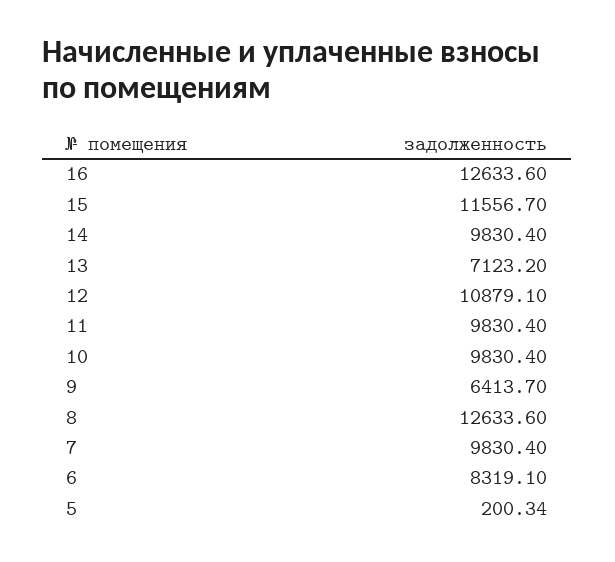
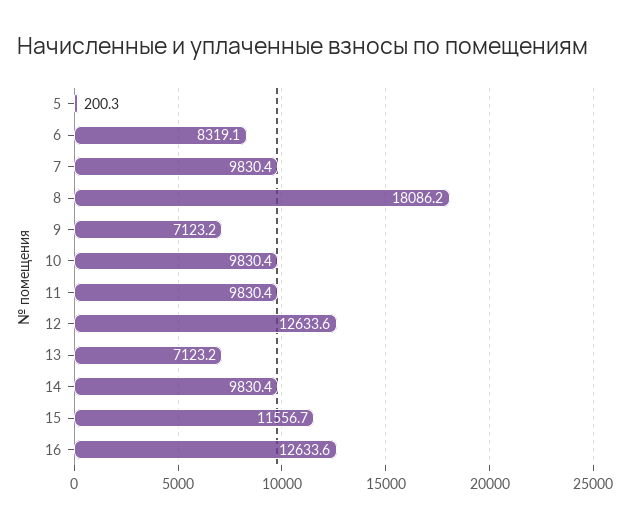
  {
    "16": 12633.6,
    "15": 11556.7,
    "14": 9830.4,
    "13": 7123.2,
-   "12": 10879.1,
+   "12": 12633.6,
    "11": 9830.4,
    "10": 9830.4,
-   "9": 6413.7,
+   "9": 7123.2,
-   "8": 12633.6,
+   "8": 18086.2,
    "7": 9830.4,
    "6": 8319.1,
    "5": 200.34
  }

